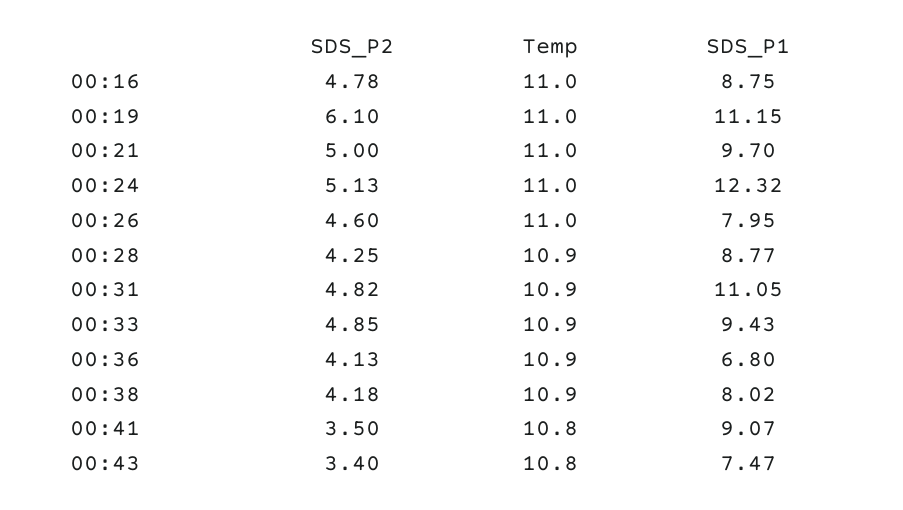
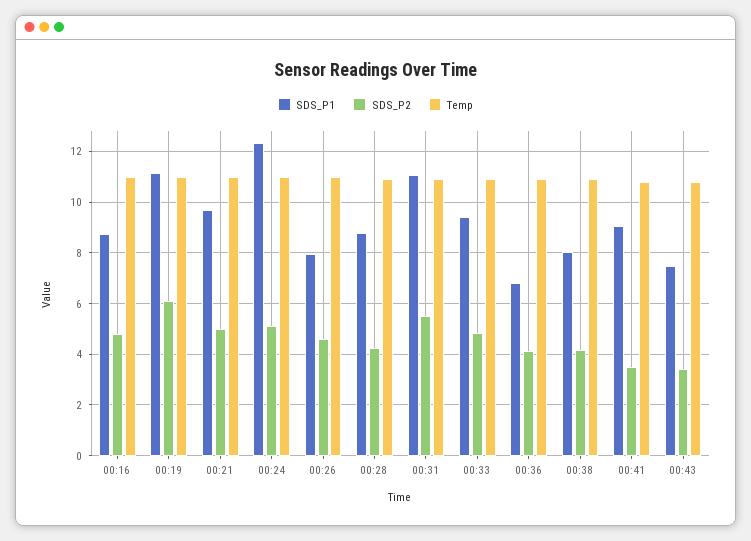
  {
    "SDS_P2": {
      "00:16": 4.78,
      "00:19": 6.1,
      "00:21": 5,
      "00:24": 5.13,
      "00:26": 4.6,
      "00:28": 4.25,
-     "00:31": 4.82,
+     "00:31": 5.5,
      "00:33": 4.85,
      "00:36": 4.13,
      "00:38": 4.18,
      "00:41": 3.5,
      "00:43": 3.4
    },
    "Temp": {
      "00:16": 11,
      "00:19": 11,
      "00:21": 11,
      "00:24": 11,
      "00:26": 11,
      "00:28": 10.9,
      "00:31": 10.9,
      "00:33": 10.9,
      "00:36": 10.9,
      "00:38": 10.9,
      "00:41": 10.8,
      "00:43": 10.8
    },
    "SDS_P1": {
      "00:16": 8.75,
      "00:19": 11.15,
      "00:21": 9.7,
      "00:24": 12.32,
      "00:26": 7.95,
      "00:28": 8.77,
      "00:31": 11.05,
      "00:33": 9.43,
      "00:36": 6.8,
      "00:38": 8.02,
      "00:41": 9.07,
      "00:43": 7.47
    }
  }

